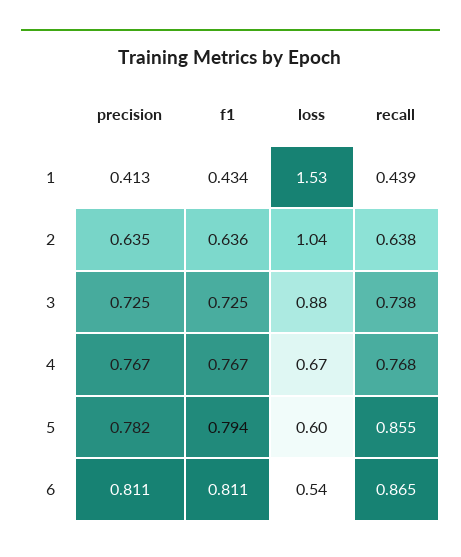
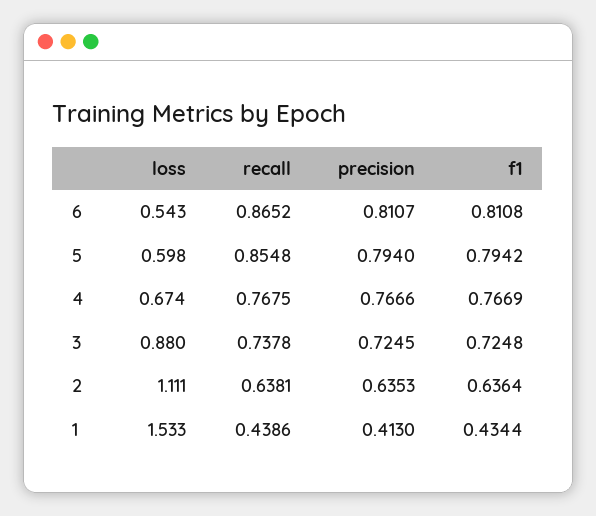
  {
    "precision": {
      "1": 0.413,
      "2": 0.6353,
      "3": 0.7245,
      "4": 0.7666,
-     "5": 0.782,
+     "5": 0.794,
      "6": 0.8107
    },
    "f1": {
      "1": 0.4344,
      "2": 0.6364,
      "3": 0.7248,
      "4": 0.7669,
      "5": 0.7942,
      "6": 0.8108
    },
    "loss": {
      "1": 1.533,
-     "2": 1.04,
+     "2": 1.111,
      "3": 0.88,
      "4": 0.674,
      "5": 0.598,
      "6": 0.543
    },
    "recall": {
      "1": 0.4386,
      "2": 0.6381,
      "3": 0.7378,
      "4": 0.7675,
      "5": 0.8548,
      "6": 0.8652
    }
  }

